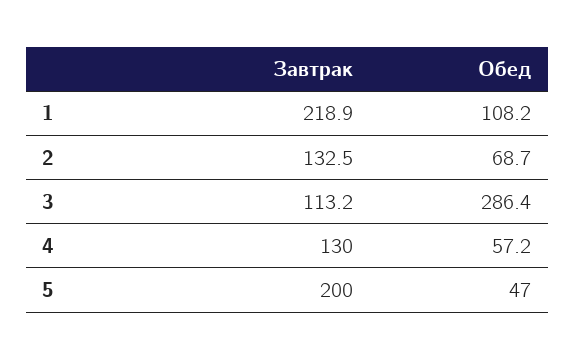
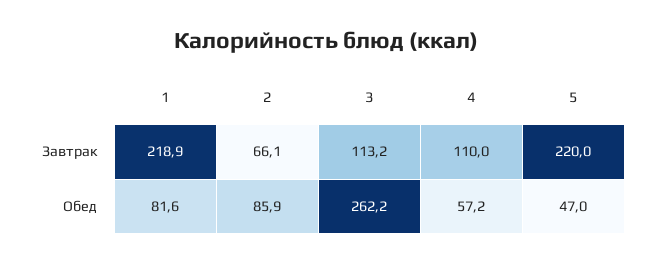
  {
    "Завтрак": {
      "1": 218.9,
-     "2": 132.5,
+     "2": 66.1,
      "3": 113.2,
-     "4": 130,
+     "4": 110,
-     "5": 200
+     "5": 220
    },
    "Обед": {
-     "1": 108.2,
+     "1": 81.6,
-     "2": 68.7,
+     "2": 85.9,
-     "3": 286.4,
+     "3": 262.2,
      "4": 57.2,
      "5": 47
    }
  }

